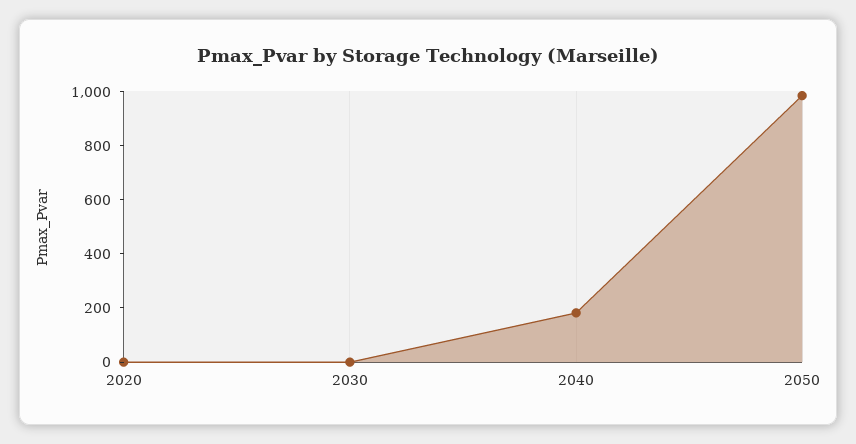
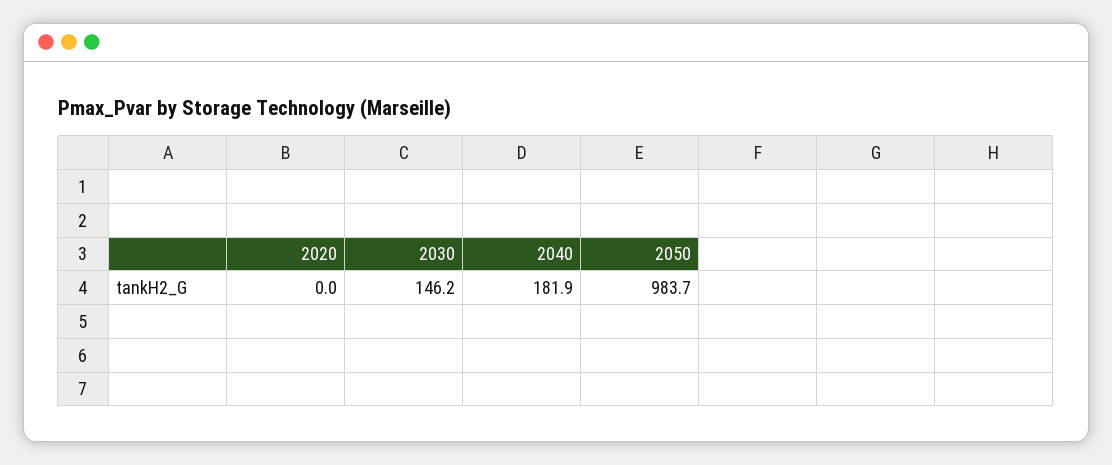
  {
    "2020": 0,
-   "2030": 0,
+   "2030": 146.2,
    "2040": 181.9,
    "2050": 983.7
  }

